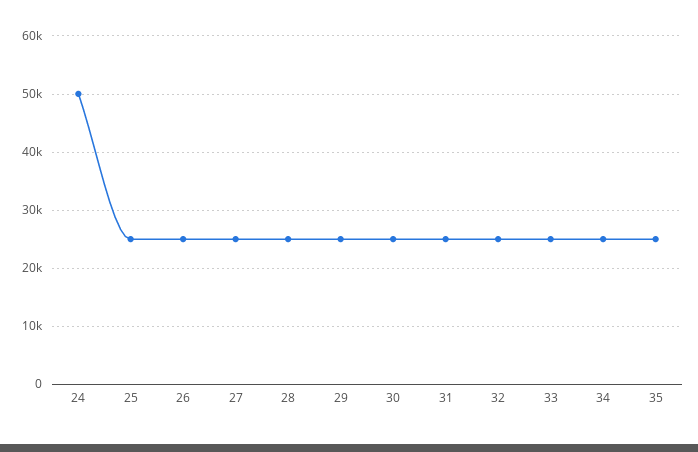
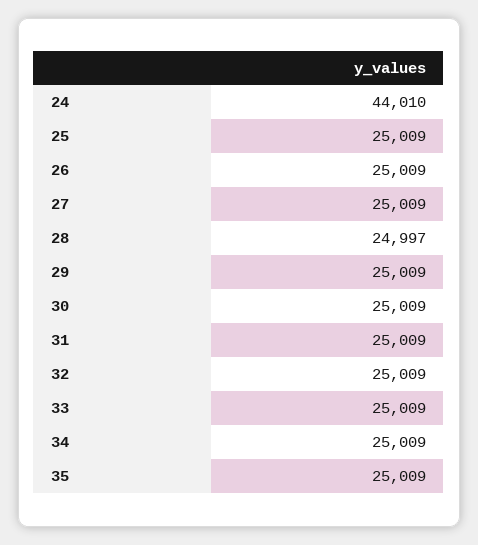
  {
-   "24": 50000,
+   "24": 44010,
    "25": 25009,
    "26": 25009,
    "27": 25009,
    "28": 24997,
    "29": 25009,
    "30": 25009,
    "31": 25009,
    "32": 25009,
    "33": 25009,
    "34": 25009,
    "35": 25009
  }

